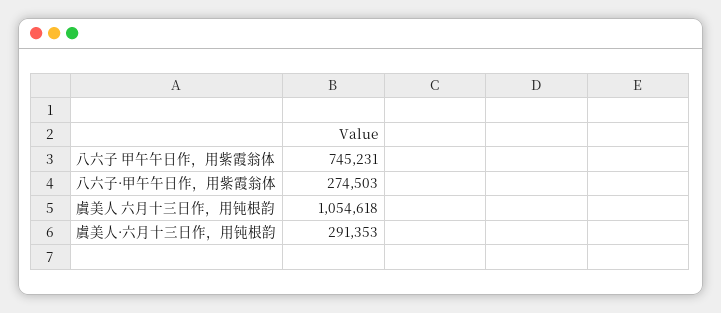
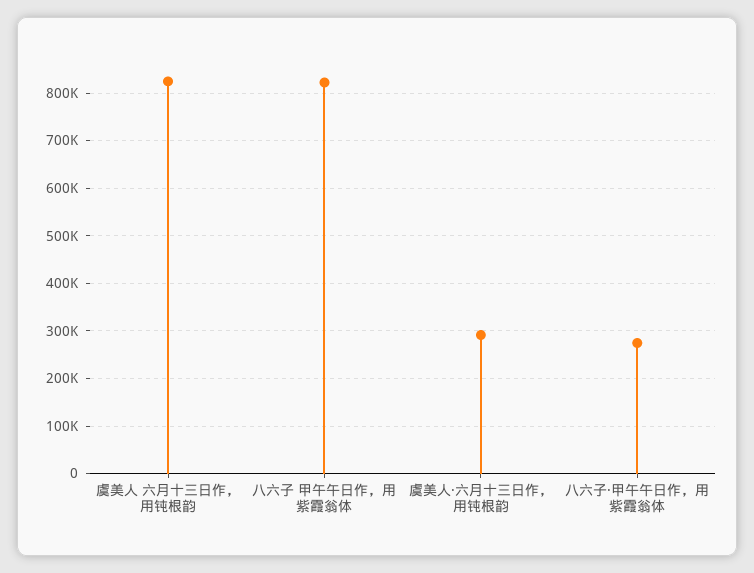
  {
-   "八六子 甲午午日作，用紫霞翁体": 745231,
+   "八六子 甲午午日作，用紫霞翁体": 820000,
    "八六子·甲午午日作，用紫霞翁体": 274503,
-   "虞美人 六月十三日作，用钝根韵": 1054618,
+   "虞美人 六月十三日作，用钝根韵": 820000,
    "虞美人·六月十三日作，用钝根韵": 291353
  }

